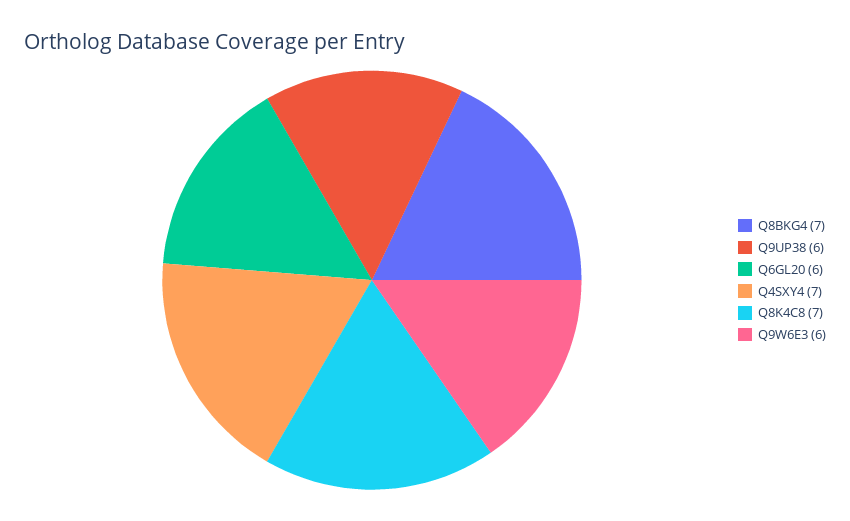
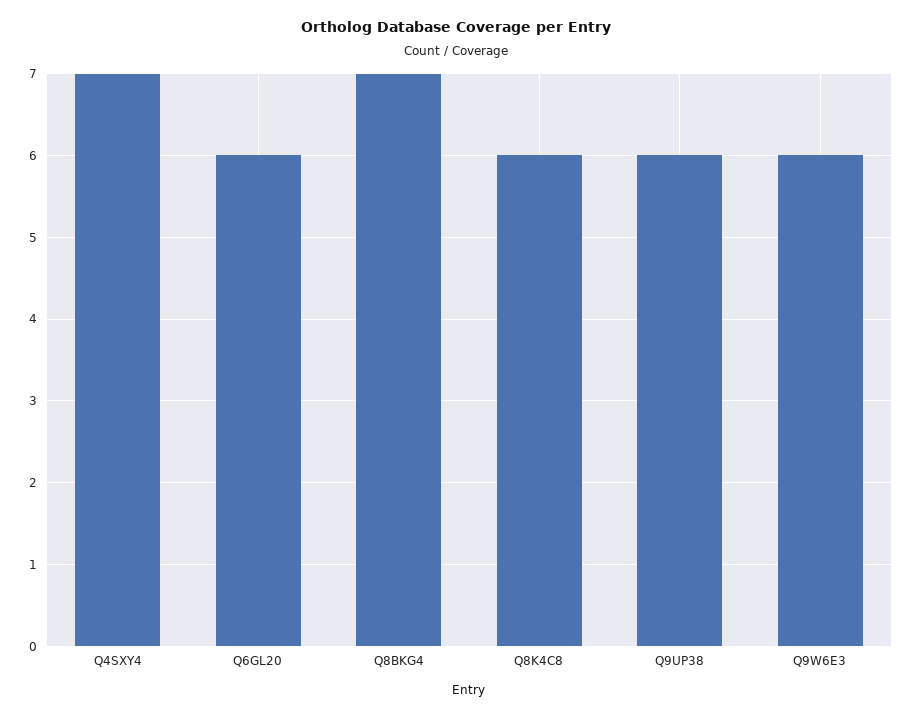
  {
    "Q8BKG4": 7,
    "Q9UP38": 6,
    "Q6GL20": 6,
    "Q4SXY4": 7,
-   "Q8K4C8": 7,
+   "Q8K4C8": 6,
    "Q9W6E3": 6
  }

